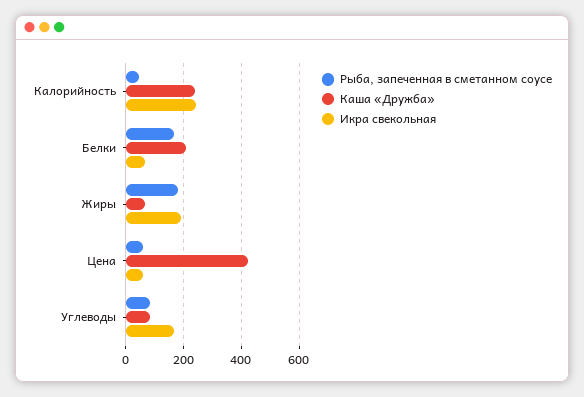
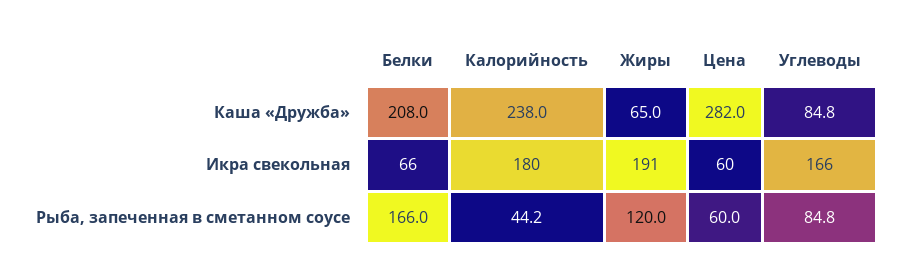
  {
    "Рыба, запеченная в сметанном соусе": {
      "Калорийность": 44.2,
      "Белки": 166,
-     "Жиры": 175,
+     "Жиры": 120,
      "Цена": 60,
      "Углеводы": 84.8
    },
    "Каша «Дружба»": {
      "Калорийность": 238,
      "Белки": 208,
      "Жиры": 65,
-     "Цена": 425,
+     "Цена": 282,
      "Углеводы": 84.8
    },
    "Икра свекольная": {
-     "Калорийность": 250,
+     "Калорийность": 180,
      "Белки": 66,
      "Жиры": 191,
      "Цена": 60,
      "Углеводы": 166
    }
  }

